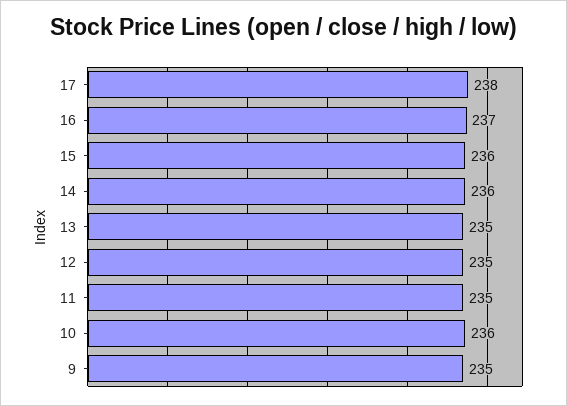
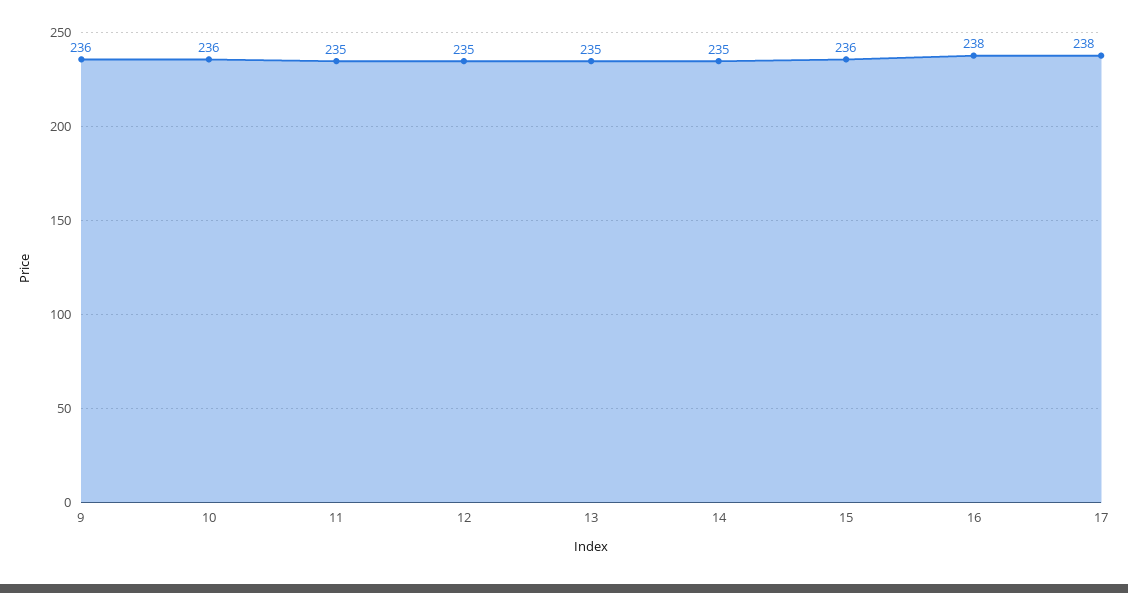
  {
    "17": 238,
-   "16": 237,
+   "16": 238,
    "15": 236,
-   "14": 236,
+   "14": 235,
    "13": 235,
    "12": 235,
    "11": 235,
    "10": 236,
-   "9": 235
+   "9": 236
  }

